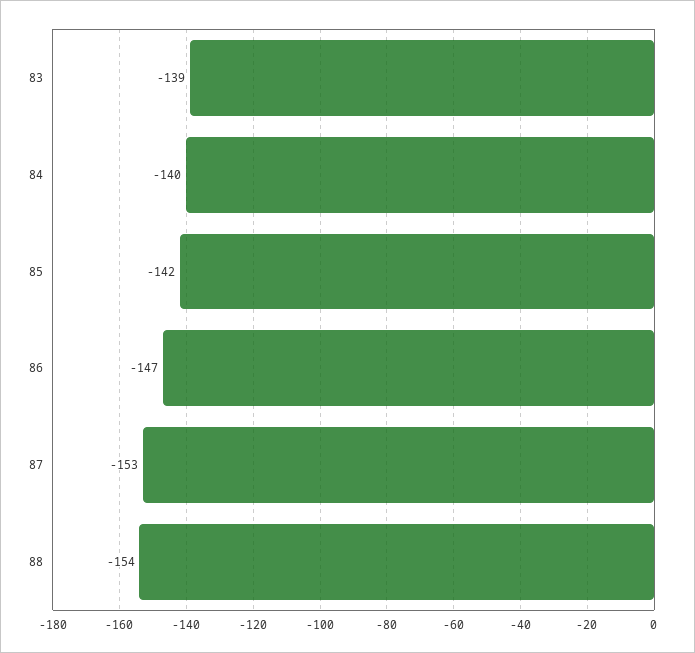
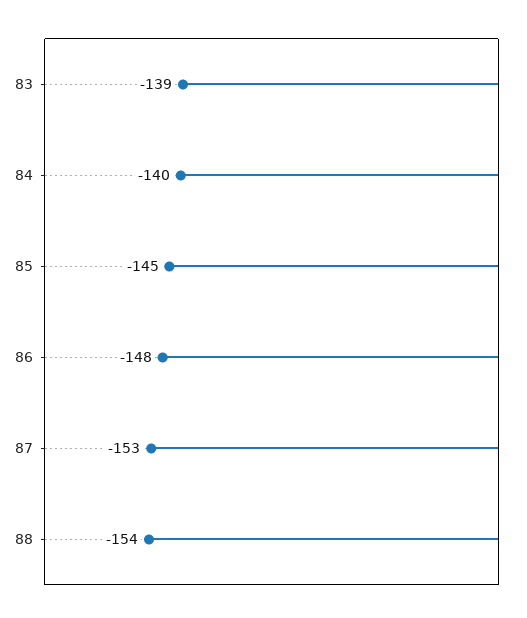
  {
    "83": -139,
    "84": -140,
-   "85": -142,
+   "85": -145,
-   "86": -147,
+   "86": -148,
    "87": -153,
    "88": -154
  }

